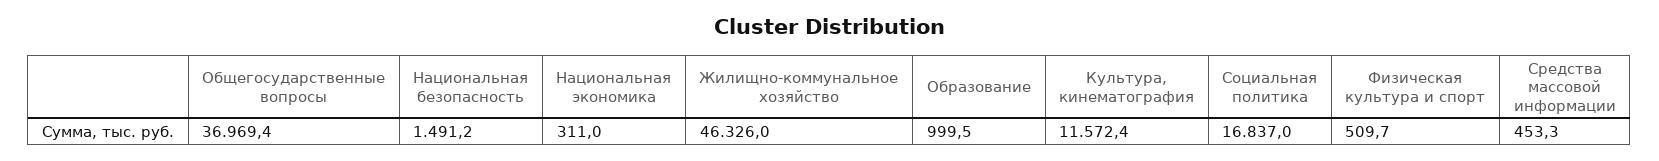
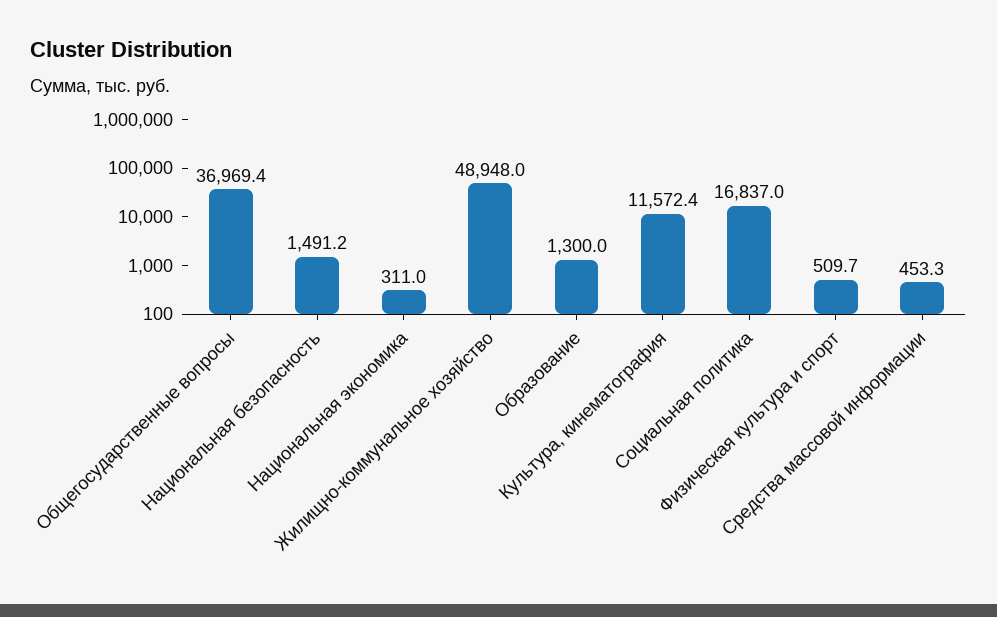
  {
    "Общегосударственные вопросы": 36969.4,
    "Национальная безопасность": 1491.2,
    "Национальная экономика": 311,
-   "Жилищно-коммунальное хозяйство": 46326,
+   "Жилищно-коммунальное хозяйство": 48948,
-   "Образование": 999.5,
+   "Образование": 1300,
    "Культура, кинематография": 11572.4,
    "Социальная политика": 16837,
    "Физическая культура и спорт": 509.7,
    "Средства массовой информации": 453.3
  }

